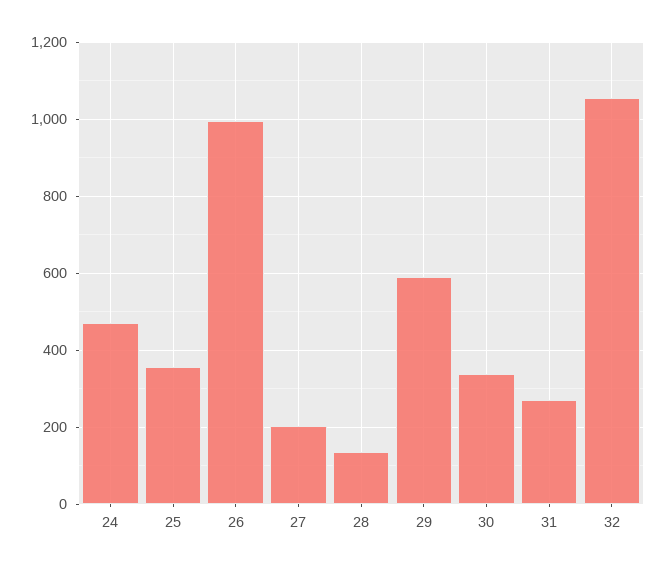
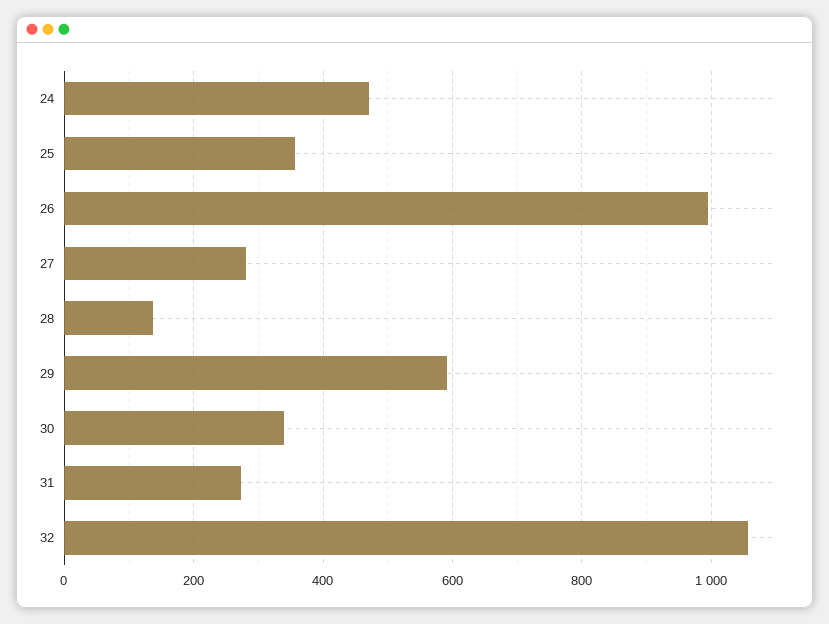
  {
    "24": 480,
    "25": 360,
    "26": 1000,
-   "27": 200,
+   "27": 280,
    "28": 140,
    "29": 600,
    "30": 340,
    "31": 280,
    "32": 1060
  }

